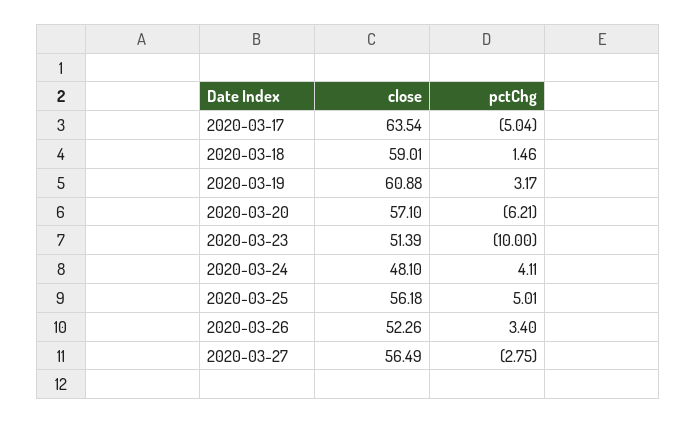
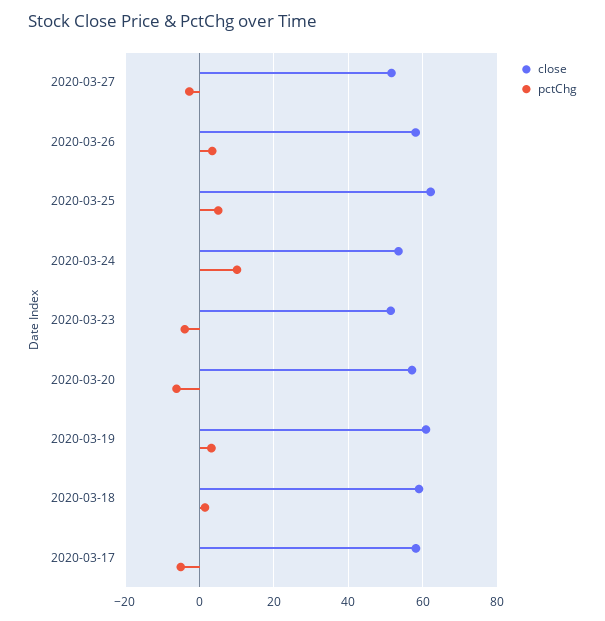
  {
    "close": {
-     "2020-03-17": 63.54,
+     "2020-03-17": 58,
      "2020-03-18": 59.01,
      "2020-03-19": 60.88,
      "2020-03-20": 57.1,
      "2020-03-23": 51.39,
-     "2020-03-24": 48.1,
+     "2020-03-24": 54,
-     "2020-03-25": 56.18,
+     "2020-03-25": 62,
-     "2020-03-26": 52.26,
+     "2020-03-26": 58,
-     "2020-03-27": 56.49
+     "2020-03-27": 52
    },
    "pctChg": {
      "2020-03-17": -5.04,
      "2020-03-18": 1.46,
      "2020-03-19": 3.17,
      "2020-03-20": -6.21,
-     "2020-03-23": -10,
+     "2020-03-23": -4,
-     "2020-03-24": 4.11,
+     "2020-03-24": 10,
      "2020-03-25": 5.01,
      "2020-03-26": 3.4,
      "2020-03-27": -2.75
    }
  }

